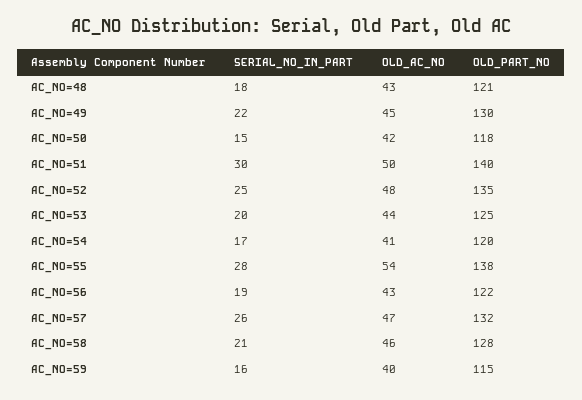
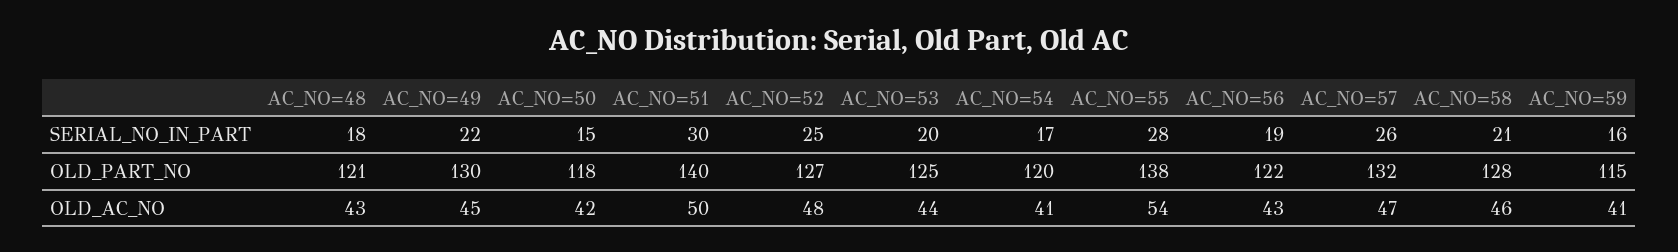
  {
    "SERIAL_NO_IN_PART": {
      "AC_NO=48": 18,
      "AC_NO=49": 22,
      "AC_NO=50": 15,
      "AC_NO=51": 30,
      "AC_NO=52": 25,
      "AC_NO=53": 20,
      "AC_NO=54": 17,
      "AC_NO=55": 28,
      "AC_NO=56": 19,
      "AC_NO=57": 26,
      "AC_NO=58": 21,
      "AC_NO=59": 16
    },
    "OLD_AC_NO": {
      "AC_NO=48": 43,
      "AC_NO=49": 45,
      "AC_NO=50": 42,
      "AC_NO=51": 50,
      "AC_NO=52": 48,
      "AC_NO=53": 44,
      "AC_NO=54": 41,
      "AC_NO=55": 54,
      "AC_NO=56": 43,
      "AC_NO=57": 47,
      "AC_NO=58": 46,
-     "AC_NO=59": 40
+     "AC_NO=59": 41
    },
    "OLD_PART_NO": {
      "AC_NO=48": 121,
      "AC_NO=49": 130,
      "AC_NO=50": 118,
      "AC_NO=51": 140,
-     "AC_NO=52": 135,
+     "AC_NO=52": 127,
      "AC_NO=53": 125,
      "AC_NO=54": 120,
      "AC_NO=55": 138,
      "AC_NO=56": 122,
      "AC_NO=57": 132,
      "AC_NO=58": 128,
      "AC_NO=59": 115
    }
  }

